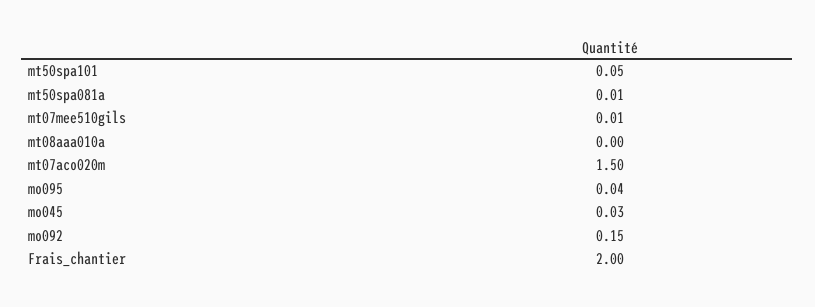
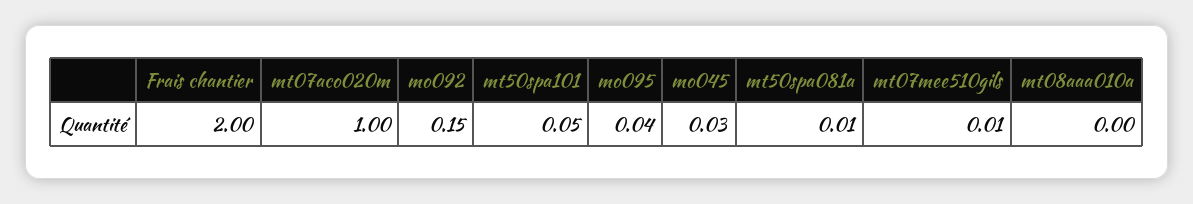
  {
    "mt50spa101": 0.05,
    "mt50spa081a": 0.01,
    "mt07mee510gils": 0.01,
    "mt08aaa010a": 0,
-   "mt07aco020m": 1.5,
+   "mt07aco020m": 1,
    "mo095": 0.04,
    "mo045": 0.03,
    "mo092": 0.15,
    "Frais_chantier": 2
  }

